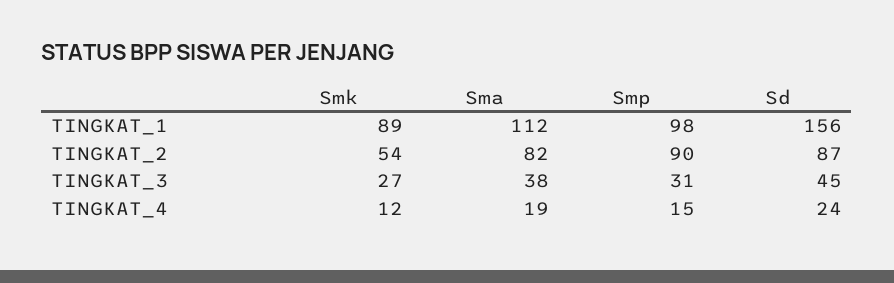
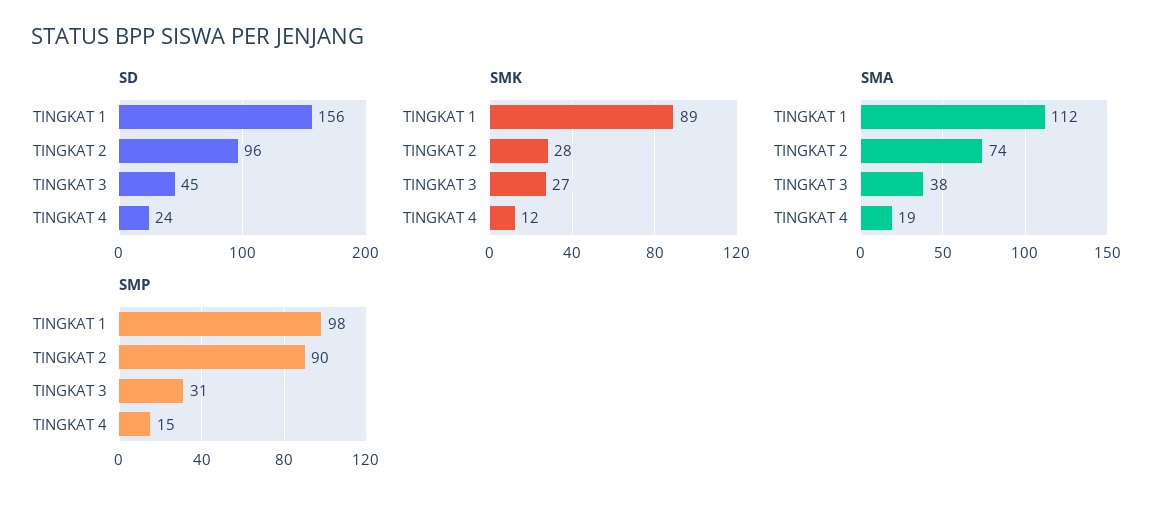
  {
    "Smk": {
      "TINGKAT_1": 89,
-     "TINGKAT_2": 54,
+     "TINGKAT_2": 28,
      "TINGKAT_3": 27,
      "TINGKAT_4": 12
    },
    "Sma": {
      "TINGKAT_1": 112,
-     "TINGKAT_2": 82,
+     "TINGKAT_2": 74,
      "TINGKAT_3": 38,
      "TINGKAT_4": 19
    },
    "Smp": {
      "TINGKAT_1": 98,
      "TINGKAT_2": 90,
      "TINGKAT_3": 31,
      "TINGKAT_4": 15
    },
    "Sd": {
      "TINGKAT_1": 156,
-     "TINGKAT_2": 87,
+     "TINGKAT_2": 96,
      "TINGKAT_3": 45,
      "TINGKAT_4": 24
    }
  }

